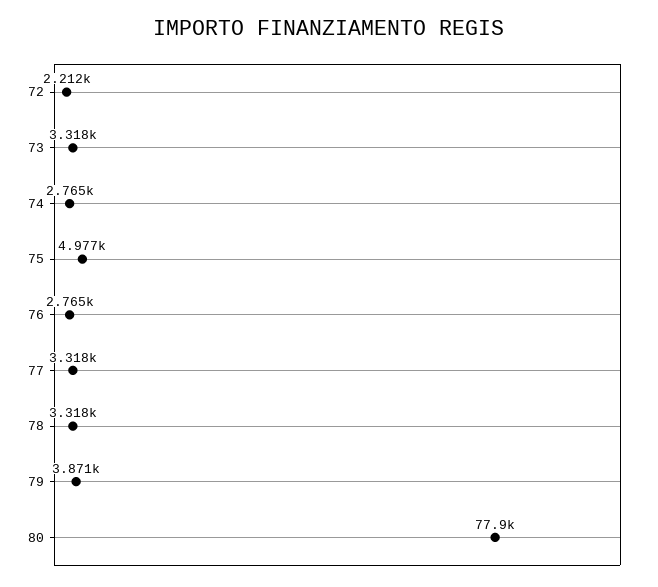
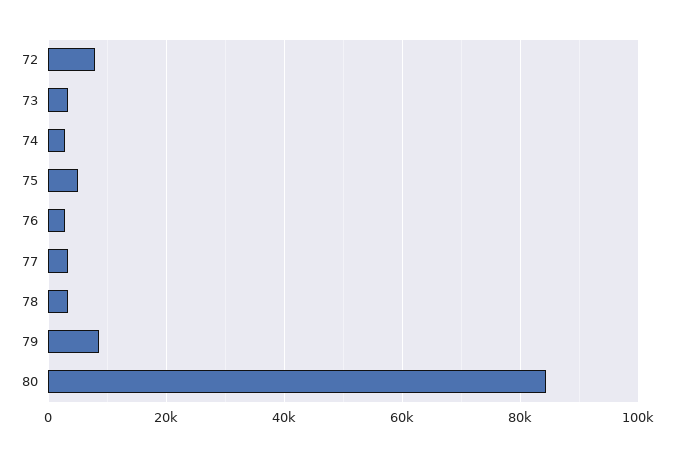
  {
-   "72": 2212,
+   "72": 8000,
    "73": 3318,
    "74": 2765,
    "75": 4977,
    "76": 2765,
    "77": 3318,
    "78": 3318,
-   "79": 3871,
+   "79": 8000,
-   "80": 77900
+   "80": 84000
  }

